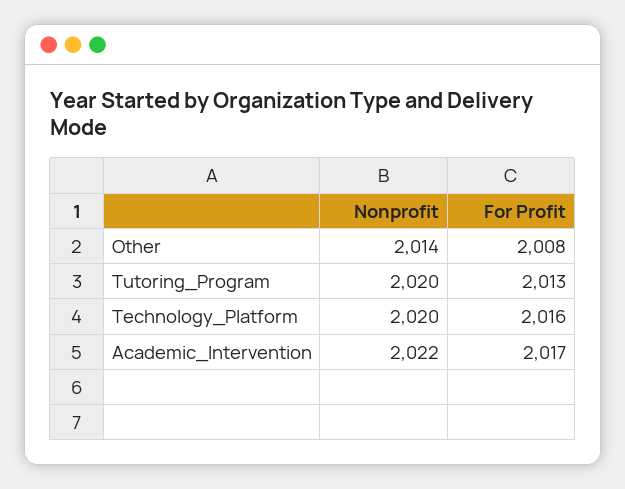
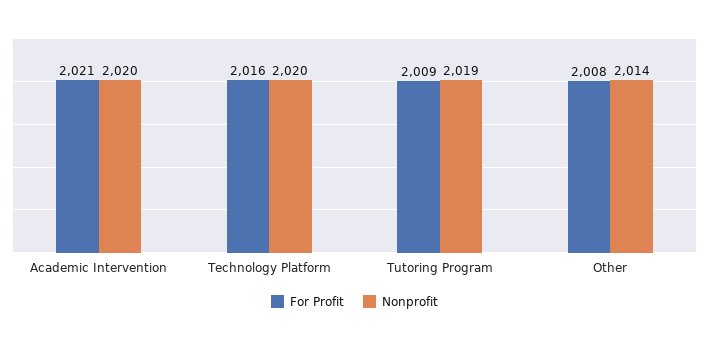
  {
    "Nonprofit": {
      "Other": 2014,
-     "Tutoring_Program": 2020,
+     "Tutoring_Program": 2019,
      "Technology_Platform": 2020,
-     "Academic_Intervention": 2022
+     "Academic_Intervention": 2020
    },
    "For Profit": {
      "Other": 2008,
-     "Tutoring_Program": 2013,
+     "Tutoring_Program": 2009,
      "Technology_Platform": 2016,
-     "Academic_Intervention": 2017
+     "Academic_Intervention": 2021
    }
  }

